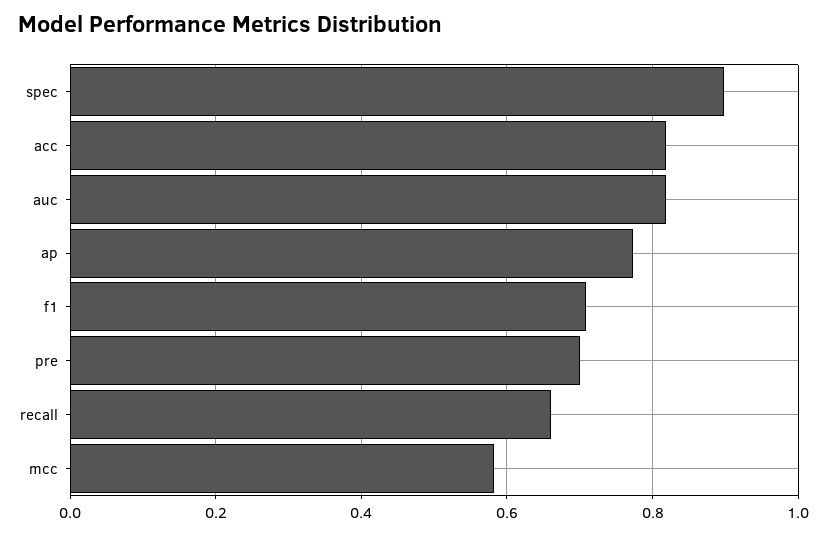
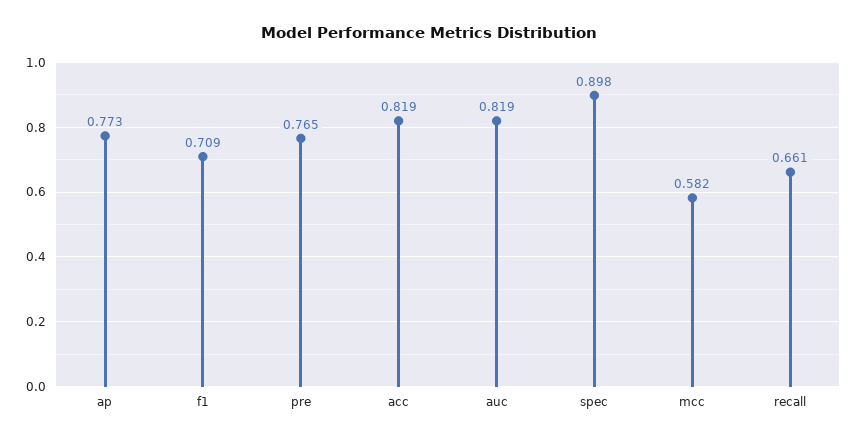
  {
    "spec": 0.898,
    "acc": 0.819,
    "auc": 0.819,
    "ap": 0.773,
    "f1": 0.709,
-   "pre": 0.7,
+   "pre": 0.765,
    "recall": 0.661,
    "mcc": 0.582
  }

